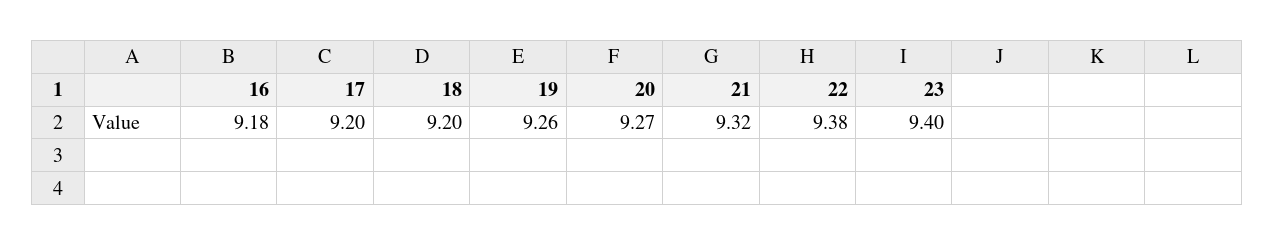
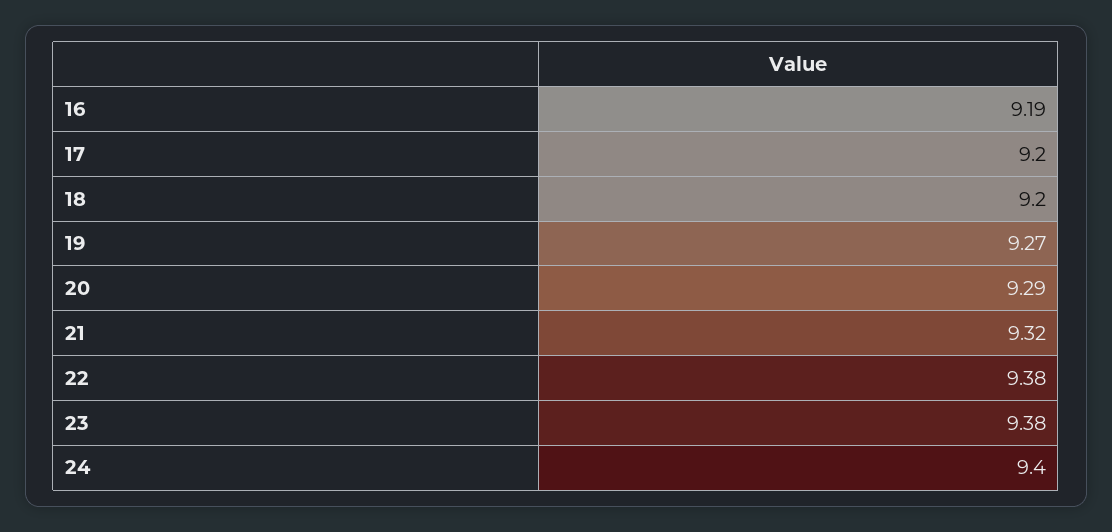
  {
-   "16": 9.18,
+   "16": 9.19,
    "17": 9.2,
    "18": 9.2,
-   "19": 9.26,
+   "19": 9.27,
-   "20": 9.27,
+   "20": 9.29,
    "21": 9.32,
    "22": 9.38,
-   "23": 9.4
+   "23": 9.38,
+   "24": 9.4
  }

